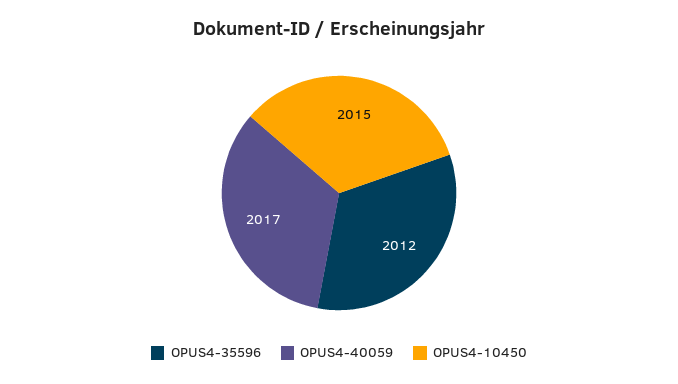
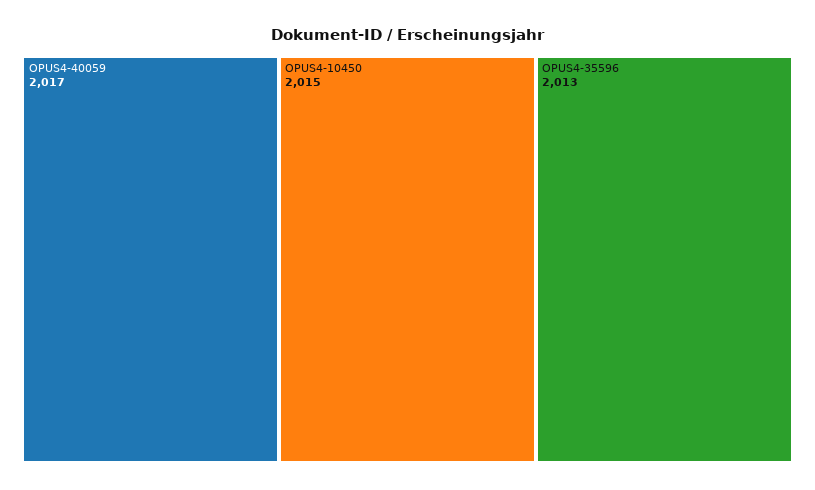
  {
-   "OPUS4-35596": 2012,
+   "OPUS4-35596": 2013,
    "OPUS4-40059": 2017,
    "OPUS4-10450": 2015
  }

